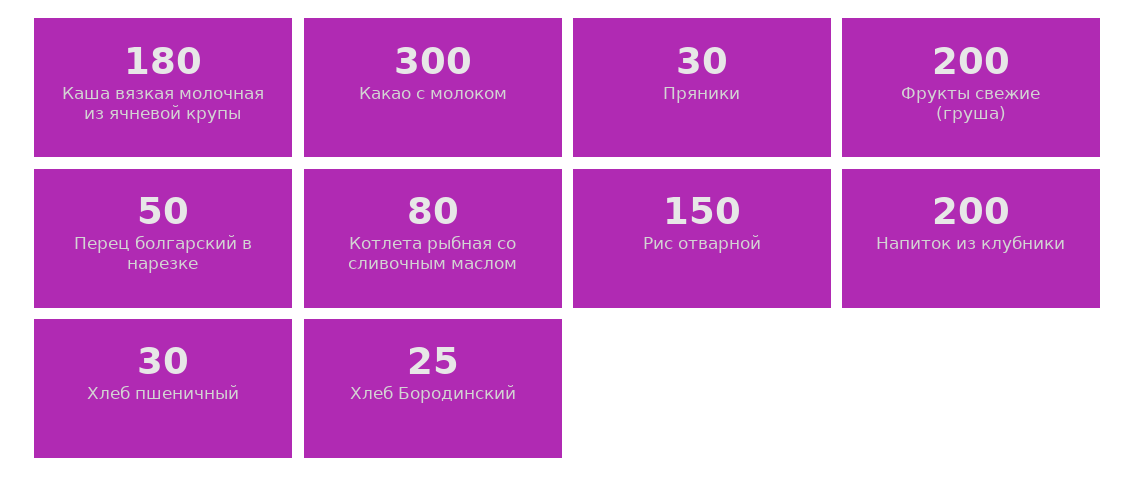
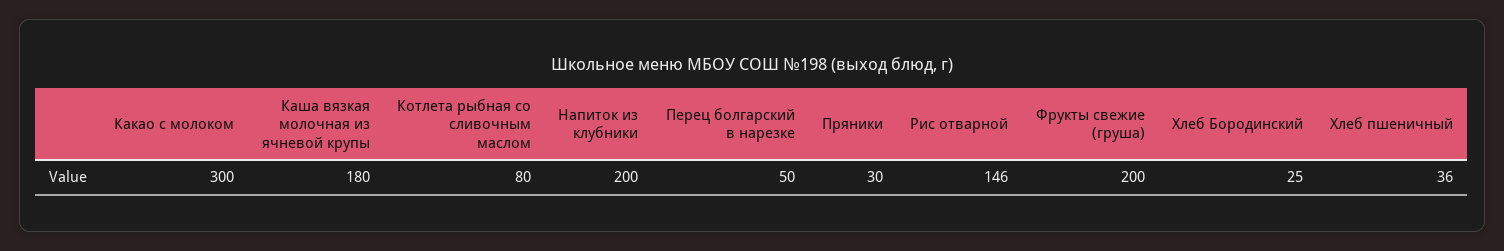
  {
    "Каша вязкая молочная из ячневой крупы": 180,
    "Какао с молоком": 300,
    "Пряники": 30,
    "Фрукты свежие (груша)": 200,
    "Перец болгарский в нарезке": 50,
    "Котлета рыбная со сливочным маслом": 80,
-   "Рис отварной": 150,
+   "Рис отварной": 146,
    "Напиток из клубники": 200,
-   "Хлеб пшеничный": 30,
+   "Хлеб пшеничный": 36,
    "Хлеб Бородинский": 25
  }

